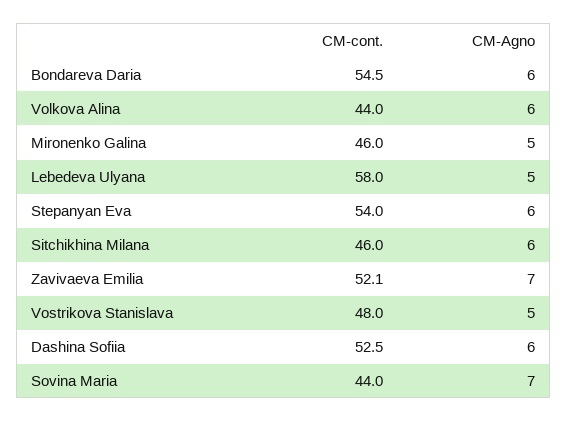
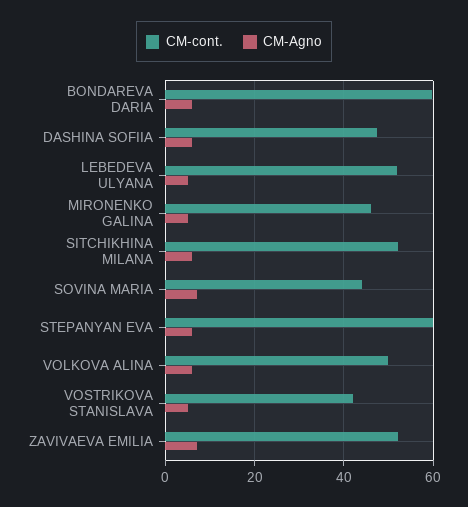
  {
    "CM-cont.": {
-     "Bondareva Daria": 54.5,
+     "Bondareva Daria": 60,
-     "Volkova Alina": 44,
+     "Volkova Alina": 50,
      "Mironenko Galina": 46,
-     "Lebedeva Ulyana": 58,
+     "Lebedeva Ulyana": 52,
-     "Stepanyan Eva": 54,
+     "Stepanyan Eva": 60,
-     "Sitchikhina Milana": 46,
+     "Sitchikhina Milana": 52,
      "Zavivaeva Emilia": 52.1,
-     "Vostrikova Stanislava": 48,
+     "Vostrikova Stanislava": 42,
-     "Dashina Sofiia": 52.5,
+     "Dashina Sofiia": 48,
      "Sovina Maria": 44
    },
    "CM-Agno": {
      "Bondareva Daria": 6,
      "Volkova Alina": 6,
      "Mironenko Galina": 5,
      "Lebedeva Ulyana": 5,
      "Stepanyan Eva": 6,
      "Sitchikhina Milana": 6,
      "Zavivaeva Emilia": 7,
      "Vostrikova Stanislava": 5,
      "Dashina Sofiia": 6,
      "Sovina Maria": 7
    }
  }

